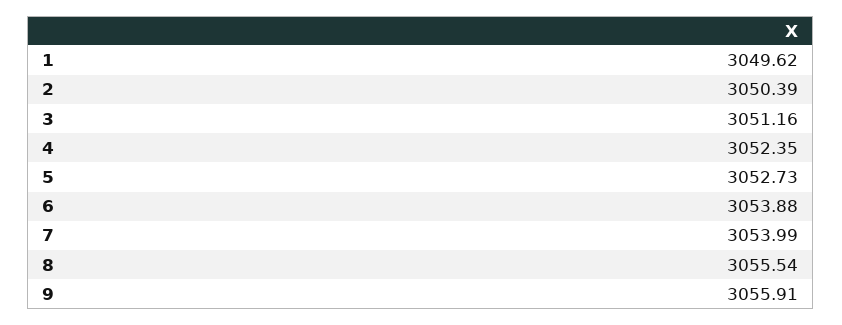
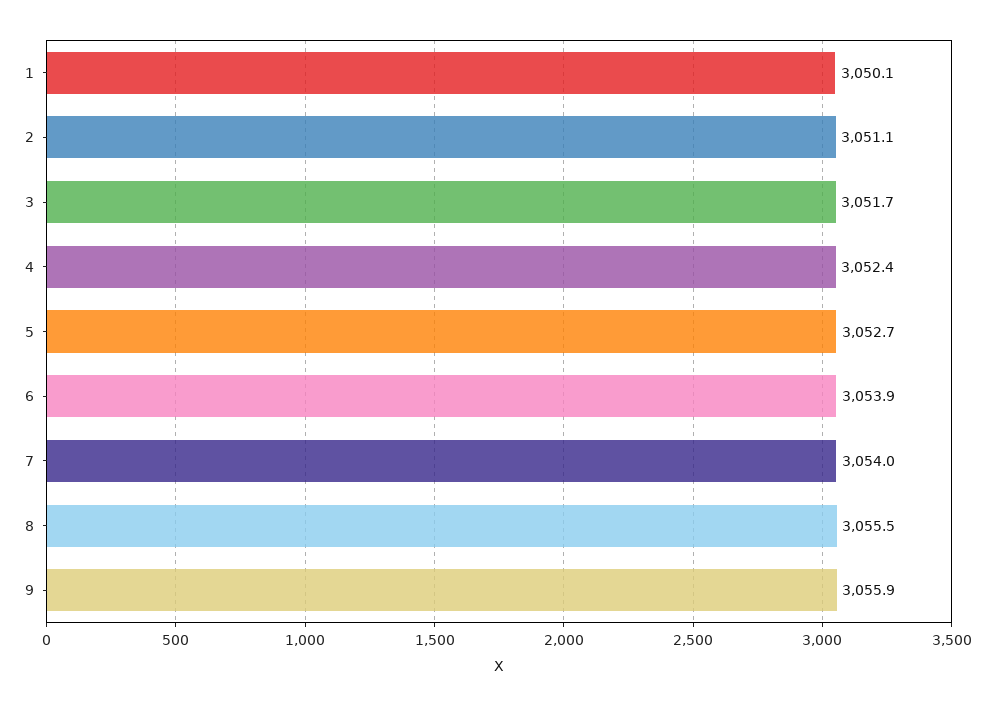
  {
-   "1": 3049.62,
+   "1": 3050.1,
-   "2": 3050.39,
+   "2": 3051.1,
-   "3": 3051.16,
+   "3": 3051.7,
    "4": 3052.35,
    "5": 3052.73,
    "6": 3053.88,
    "7": 3053.99,
    "8": 3055.54,
    "9": 3055.91
  }

